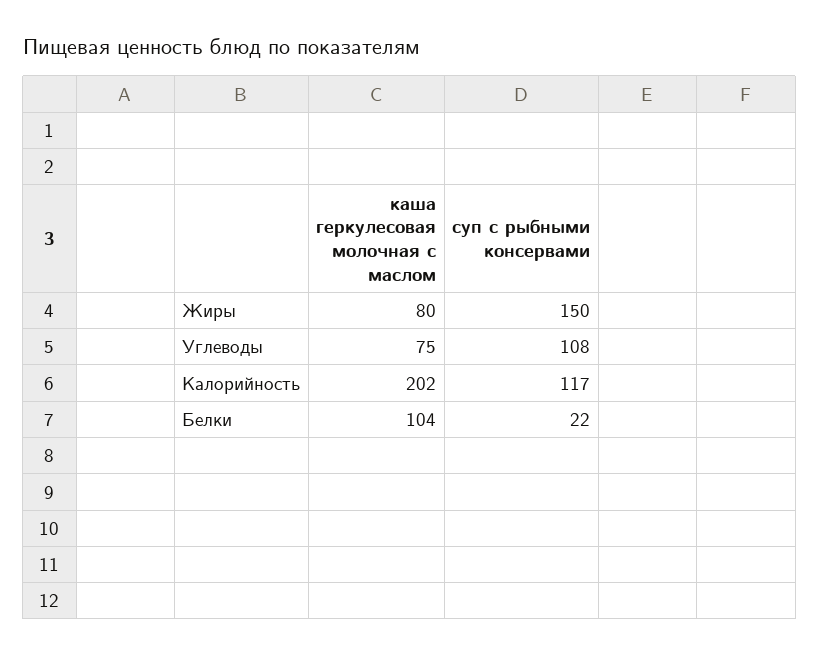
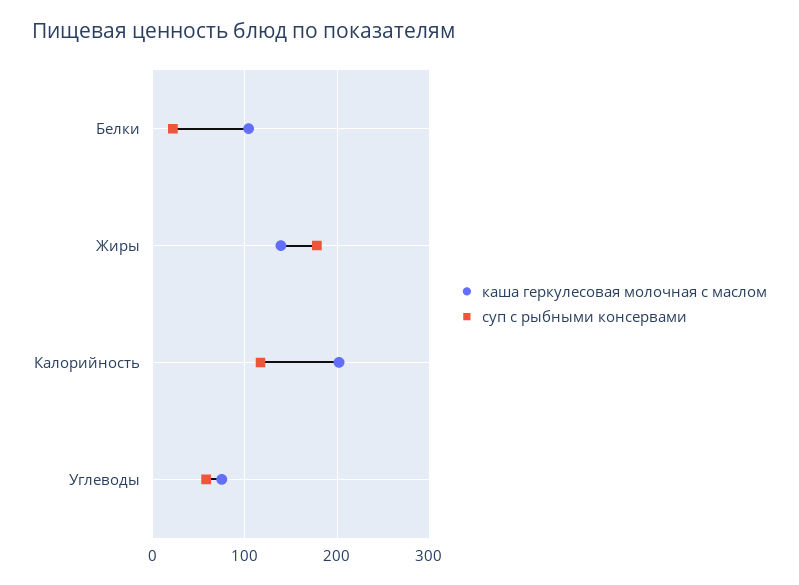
  {
    "каша геркулесовая молочная с маслом": {
-     "Жиры": 80,
+     "Жиры": 140,
      "Углеводы": 75,
      "Калорийность": 202,
      "Белки": 104
    },
    "суп с рыбными консервами": {
-     "Жиры": 150,
+     "Жиры": 180,
-     "Углеводы": 108,
+     "Углеводы": 60,
      "Калорийность": 117,
      "Белки": 22
    }
  }

